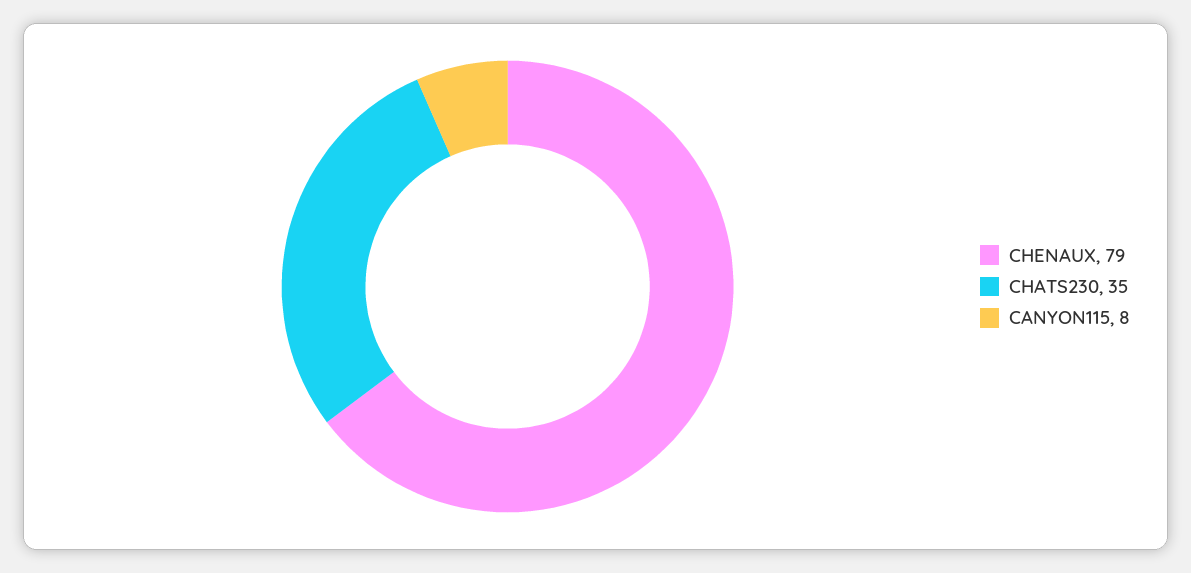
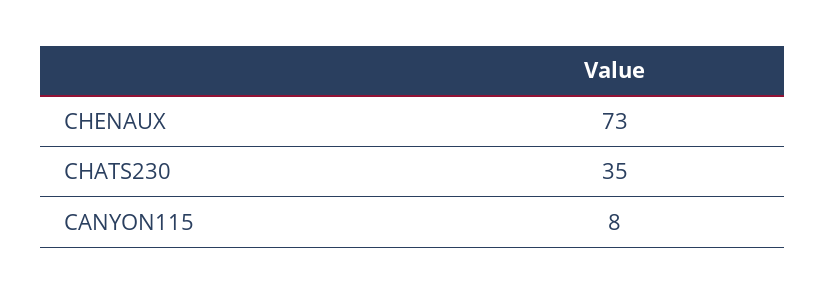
  {
-   "CHENAUX": 79,
+   "CHENAUX": 73,
    "CHATS230": 35,
    "CANYON115": 8
  }

